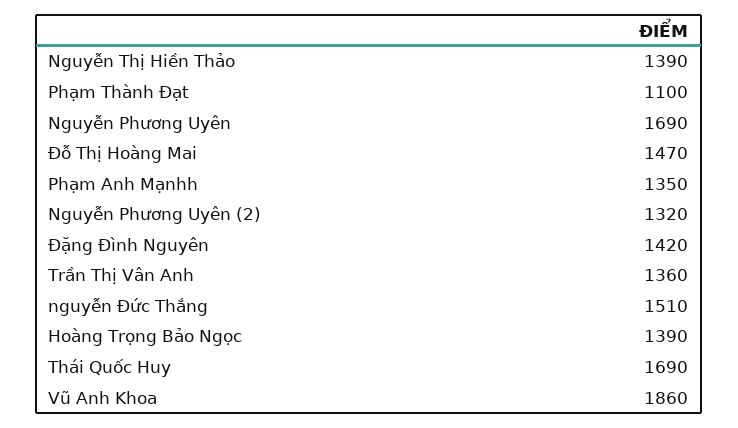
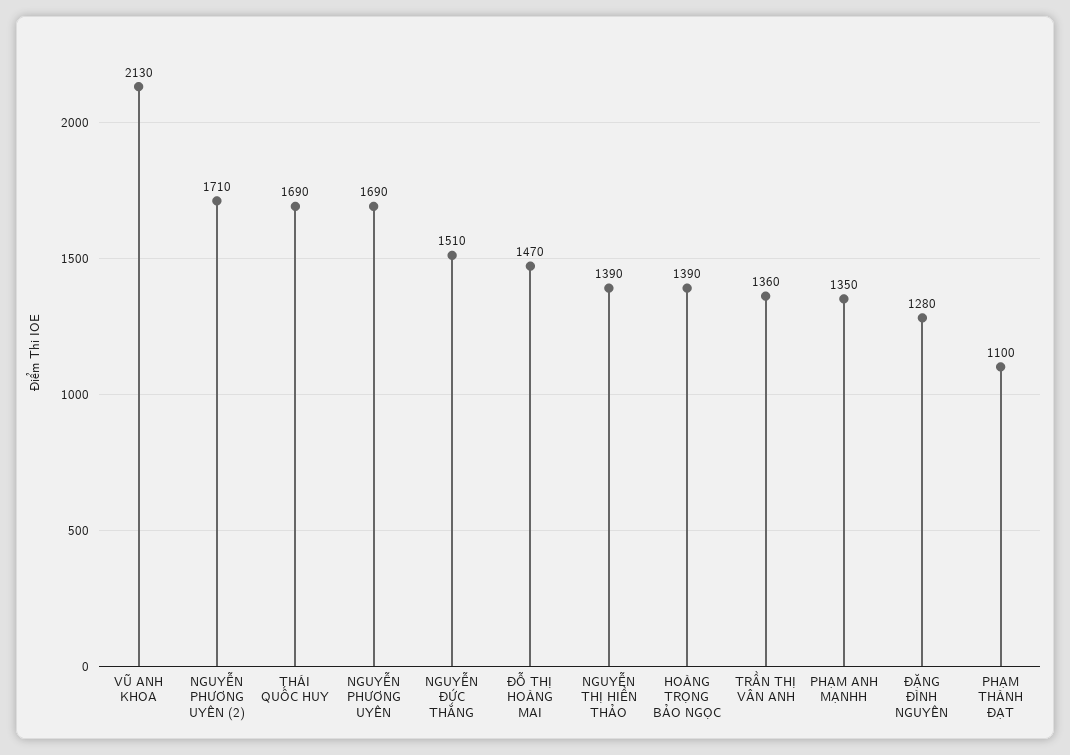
  {
    "Nguyễn Thị Hiền Thảo": 1390,
    "Phạm Thành Đạt": 1100,
    "Nguyễn Phương Uyên": 1690,
    "Đỗ Thị Hoàng Mai": 1470,
    "Phạm Anh Mạnhh": 1350,
-   "Nguyễn Phương Uyên (2)": 1320,
+   "Nguyễn Phương Uyên (2)": 1710,
-   "Đặng Đình Nguyên": 1420,
+   "Đặng Đình Nguyên": 1280,
    "Trần Thị Vân Anh": 1360,
    "nguyễn Đức Thắng": 1510,
    "Hoàng Trọng Bảo Ngọc": 1390,
    "Thái Quốc Huy": 1690,
-   "Vũ Anh Khoa": 1860
+   "Vũ Anh Khoa": 2130
  }

